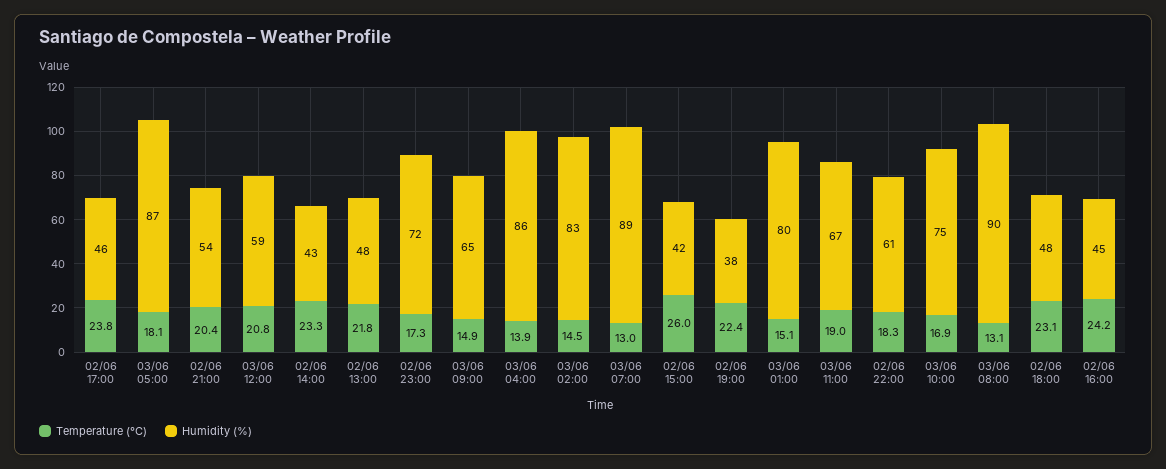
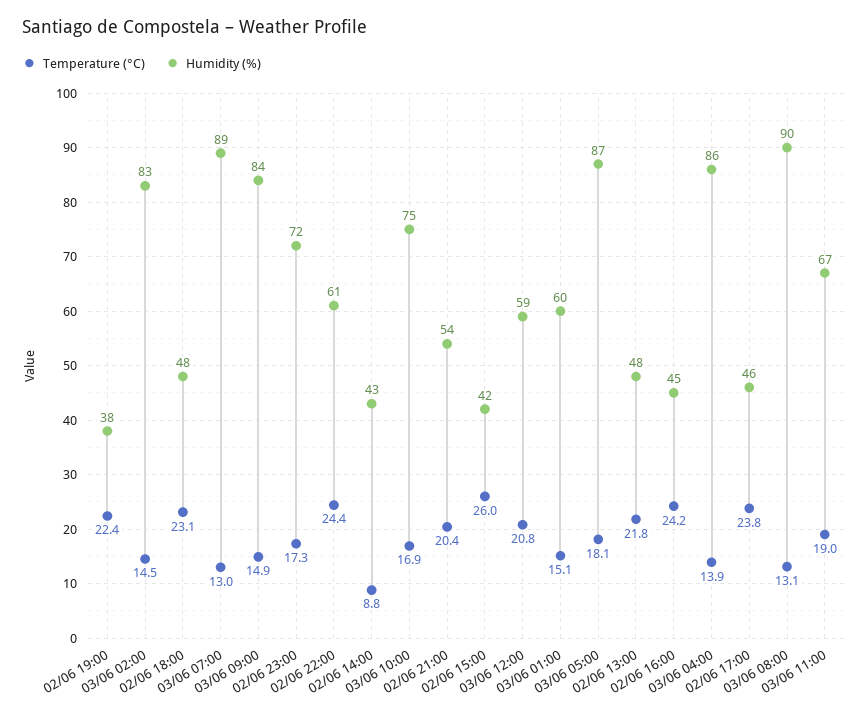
  {
    "Temperature (°C)": {
      "02/06 17:00": 23.8,
      "03/06 05:00": 18.1,
      "02/06 21:00": 20.4,
      "03/06 12:00": 20.8,
-     "02/06 14:00": 23.3,
+     "02/06 14:00": 8.8,
      "02/06 13:00": 21.8,
      "02/06 23:00": 17.3,
      "03/06 09:00": 14.9,
      "03/06 04:00": 13.9,
      "03/06 02:00": 14.5,
      "03/06 07:00": 13,
      "02/06 15:00": 26,
      "02/06 19:00": 22.4,
      "03/06 01:00": 15.1,
      "03/06 11:00": 19,
-     "02/06 22:00": 18.3,
+     "02/06 22:00": 24.4,
      "03/06 10:00": 16.9,
      "03/06 08:00": 13.1,
      "02/06 18:00": 23.1,
      "02/06 16:00": 24.2
    },
    "Humidity (%)": {
      "02/06 17:00": 46,
      "03/06 05:00": 87,
      "02/06 21:00": 54,
      "03/06 12:00": 59,
      "02/06 14:00": 43,
      "02/06 13:00": 48,
      "02/06 23:00": 72,
-     "03/06 09:00": 65,
+     "03/06 09:00": 84,
      "03/06 04:00": 86,
      "03/06 02:00": 83,
      "03/06 07:00": 89,
      "02/06 15:00": 42,
      "02/06 19:00": 38,
-     "03/06 01:00": 80,
+     "03/06 01:00": 60,
      "03/06 11:00": 67,
      "02/06 22:00": 61,
      "03/06 10:00": 75,
      "03/06 08:00": 90,
      "02/06 18:00": 48,
      "02/06 16:00": 45
    }
  }

